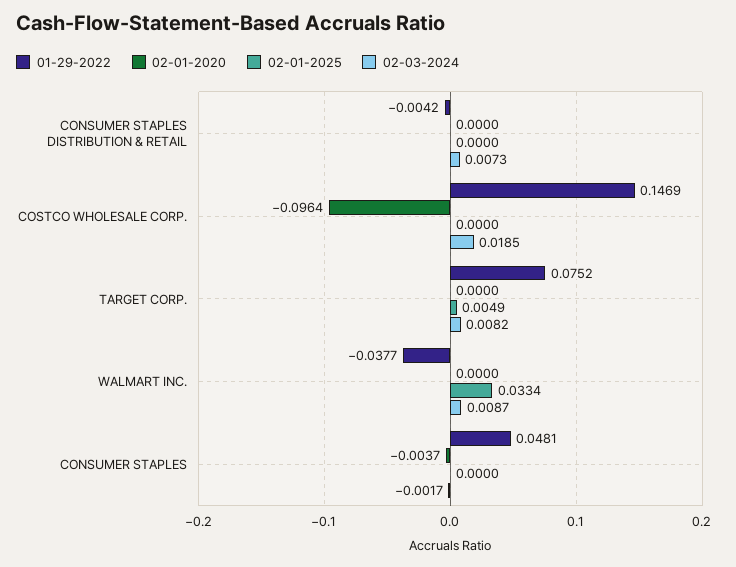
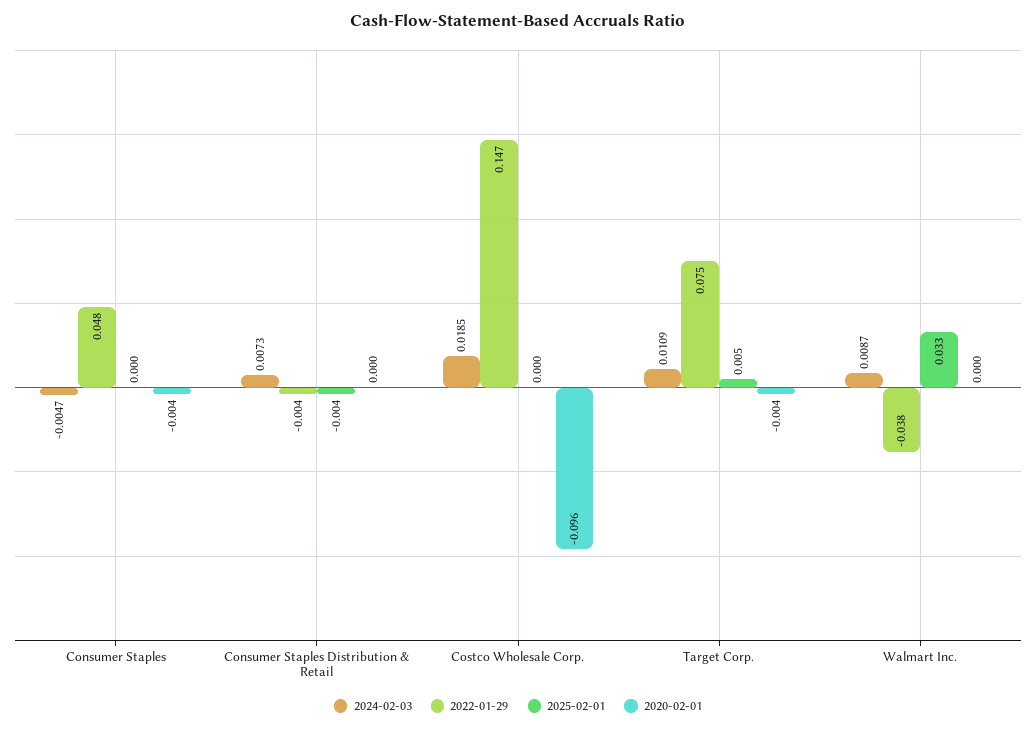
  {
    "01-29-2022": {
      "CONSUMER STAPLES DISTRIBUTION & RETAIL": -0.0042,
      "COSTCO WHOLESALE CORP.": 0.1469,
      "TARGET CORP.": 0.0752,
      "WALMART INC.": -0.0377,
      "CONSUMER STAPLES": 0.0481
    },
    "02-01-2020": {
      "CONSUMER STAPLES DISTRIBUTION & RETAIL": 0,
      "COSTCO WHOLESALE CORP.": -0.0964,
-     "TARGET CORP.": 0,
+     "TARGET CORP.": -0.004,
      "WALMART INC.": 0,
      "CONSUMER STAPLES": -0.0037
    },
    "02-01-2025": {
-     "CONSUMER STAPLES DISTRIBUTION & RETAIL": 0,
+     "CONSUMER STAPLES DISTRIBUTION & RETAIL": -0.004,
      "COSTCO WHOLESALE CORP.": 0,
      "TARGET CORP.": 0.0049,
      "WALMART INC.": 0.0334,
      "CONSUMER STAPLES": 0
    },
    "02-03-2024": {
      "CONSUMER STAPLES DISTRIBUTION & RETAIL": 0.0073,
      "COSTCO WHOLESALE CORP.": 0.0185,
-     "TARGET CORP.": 0.0082,
+     "TARGET CORP.": 0.0109,
      "WALMART INC.": 0.0087,
-     "CONSUMER STAPLES": -0.0017
+     "CONSUMER STAPLES": -0.0047
    }
  }

